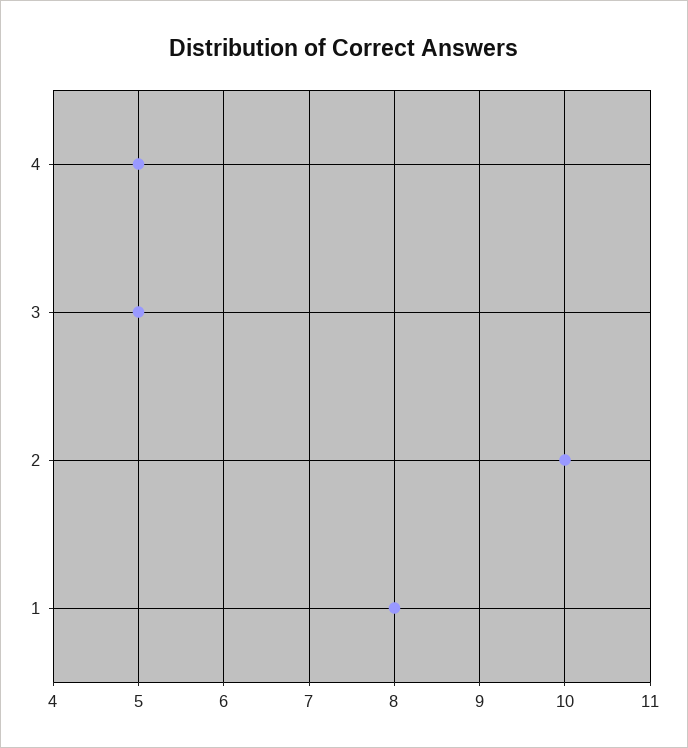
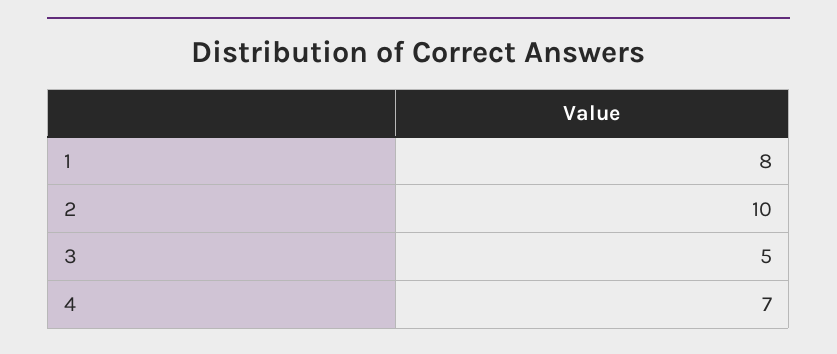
  {
-   "4": 5,
+   "4": 7,
    "3": 5,
    "2": 10,
    "1": 8
  }

